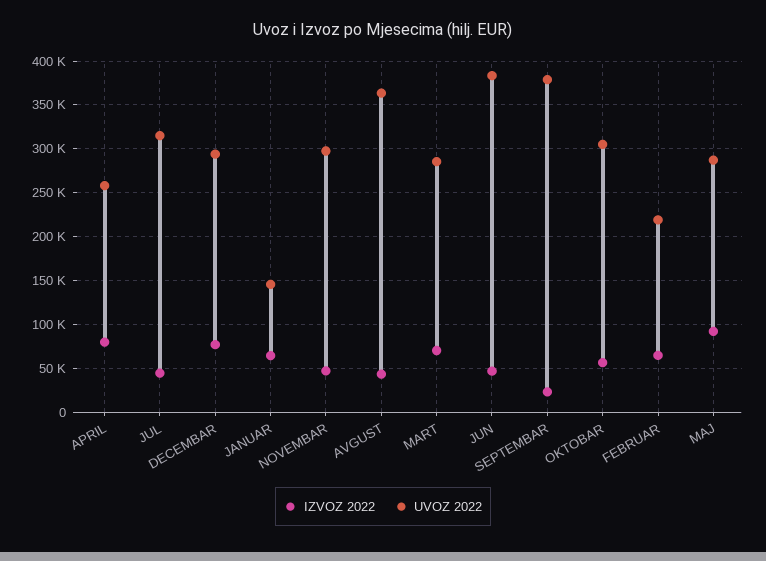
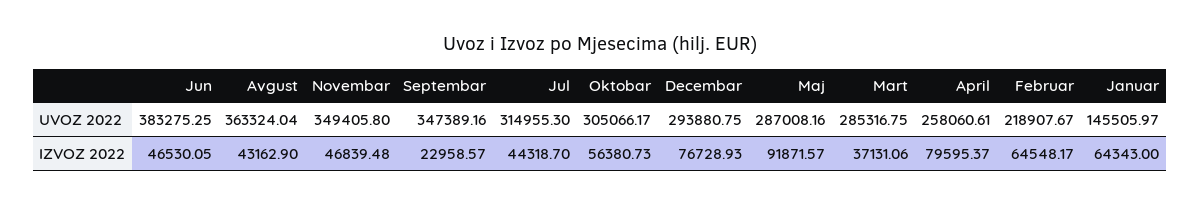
  {
    "IZVOZ 2022": {
      "APRIL": 79595.37,
      "JUL": 44318.7,
      "DECEMBAR": 76728.93,
      "JANUAR": 64343,
      "NOVEMBAR": 46839.48,
      "AVGUST": 43162.9,
-     "MART": 70000,
+     "MART": 37131.06,
      "JUN": 46530.05,
      "SEPTEMBAR": 22958.57,
      "OKTOBAR": 56380.73,
      "FEBRUAR": 64548.17,
      "MAJ": 91871.57
    },
    "UVOZ 2022": {
      "APRIL": 258060.61,
      "JUL": 314955.3,
      "DECEMBAR": 293880.75,
      "JANUAR": 145505.97,
-     "NOVEMBAR": 300000,
+     "NOVEMBAR": 349405.8,
      "AVGUST": 363324.04,
      "MART": 285316.75,
      "JUN": 383275.25,
-     "SEPTEMBAR": 380000,
+     "SEPTEMBAR": 347389.16,
      "OKTOBAR": 305066.17,
      "FEBRUAR": 218907.67,
      "MAJ": 287008.16
    }
  }

